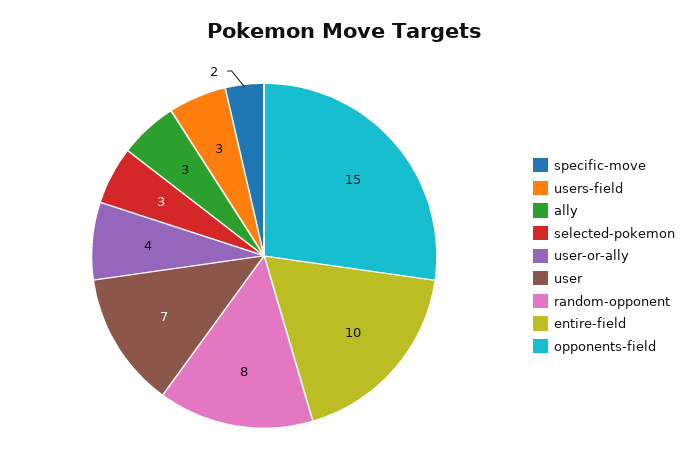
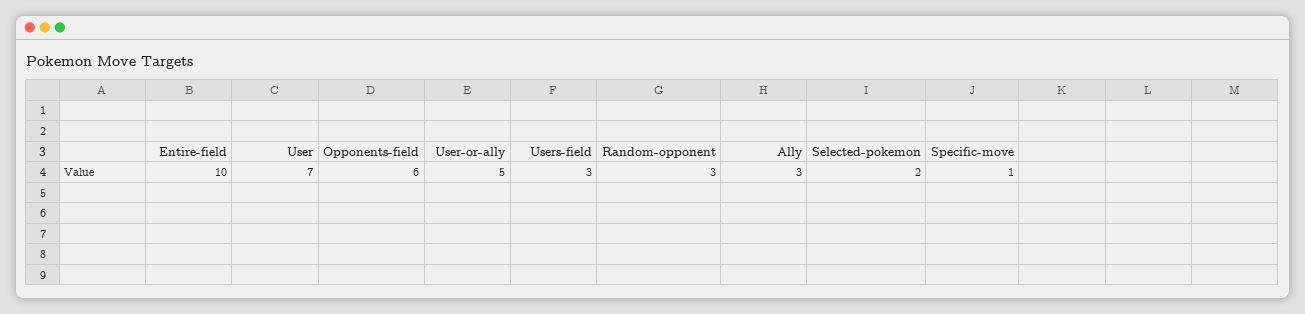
  {
-   "specific-move": 2,
+   "specific-move": 1,
    "users-field": 3,
    "ally": 3,
-   "selected-pokemon": 3,
+   "selected-pokemon": 2,
-   "user-or-ally": 4,
+   "user-or-ally": 5,
    "user": 7,
-   "random-opponent": 8,
+   "random-opponent": 3,
    "entire-field": 10,
-   "opponents-field": 15
+   "opponents-field": 6
  }

